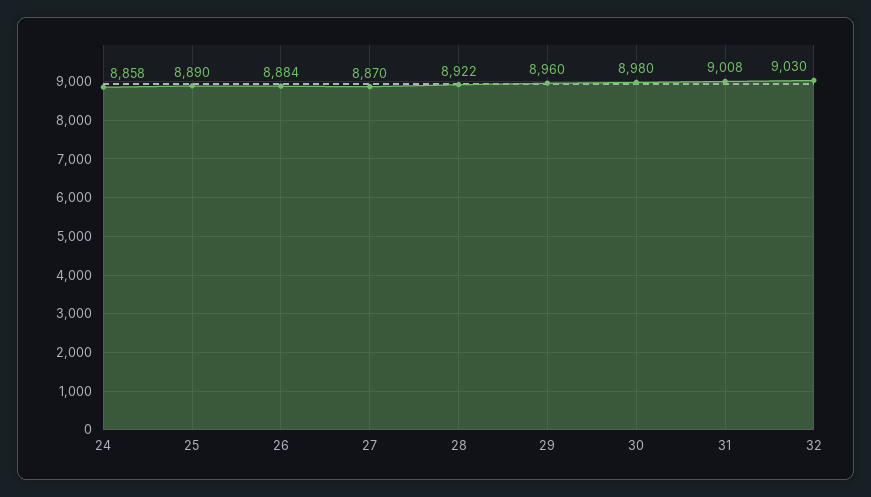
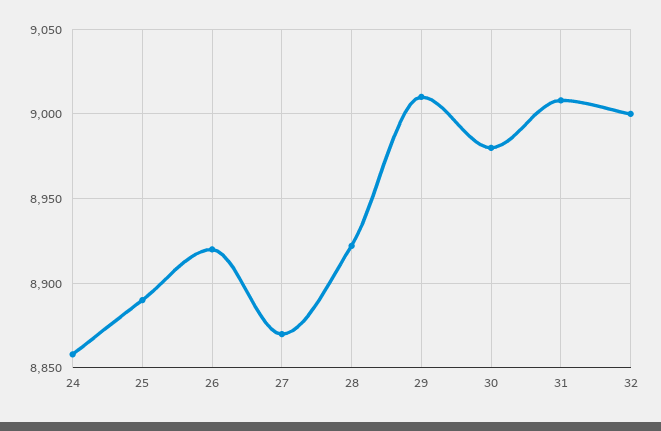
  {
    "24": 8858,
    "25": 8890,
-   "26": 8884,
+   "26": 8920,
    "27": 8870,
    "28": 8922,
-   "29": 8960,
+   "29": 9010,
    "30": 8980,
    "31": 9008,
-   "32": 9030
+   "32": 9000
  }

